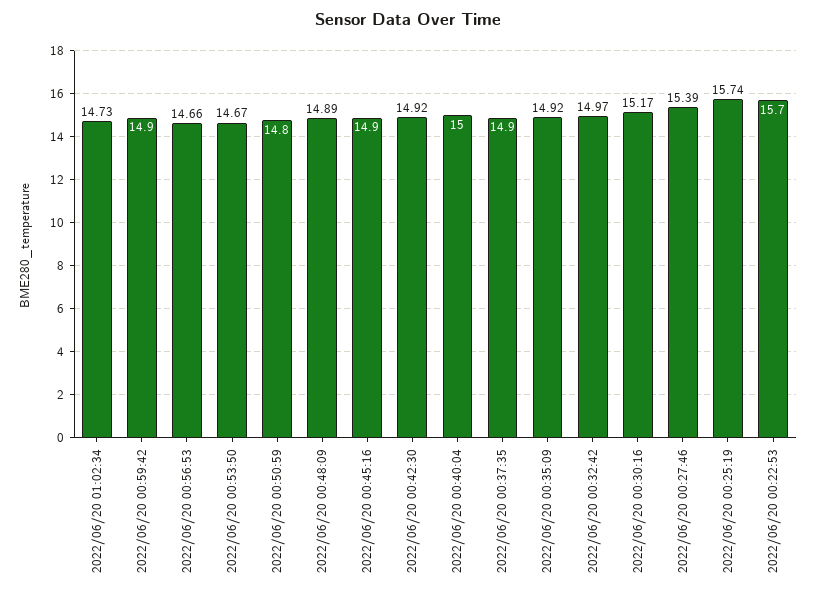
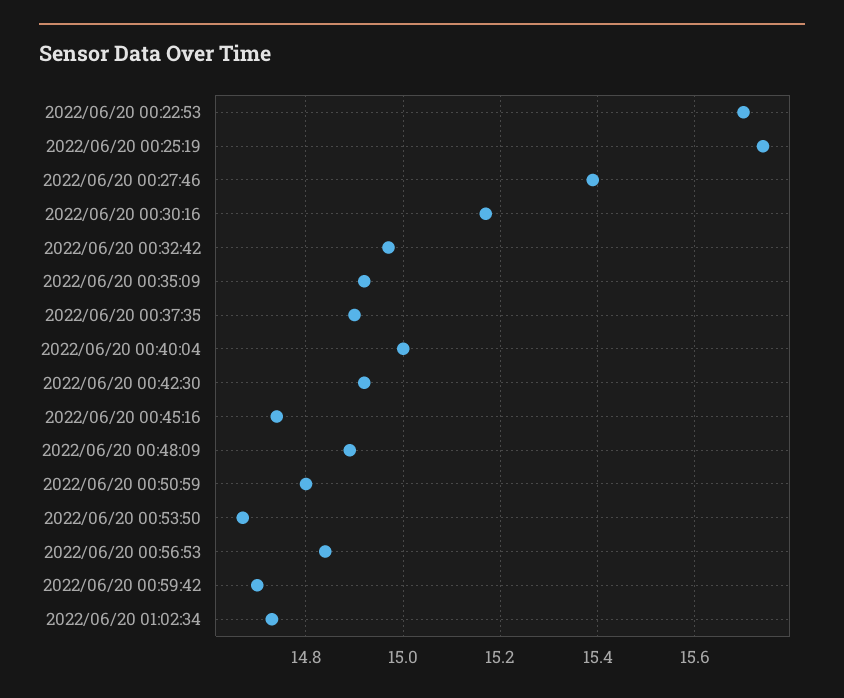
  {
    "2022/06/20 01:02:34": 14.73,
-   "2022/06/20 00:59:42": 14.9,
+   "2022/06/20 00:59:42": 14.7,
-   "2022/06/20 00:56:53": 14.66,
+   "2022/06/20 00:56:53": 14.85,
    "2022/06/20 00:53:50": 14.67,
    "2022/06/20 00:50:59": 14.8,
    "2022/06/20 00:48:09": 14.89,
-   "2022/06/20 00:45:16": 14.9,
+   "2022/06/20 00:45:16": 14.75,
    "2022/06/20 00:42:30": 14.92,
    "2022/06/20 00:40:04": 15,
    "2022/06/20 00:37:35": 14.9,
    "2022/06/20 00:35:09": 14.92,
    "2022/06/20 00:32:42": 14.97,
    "2022/06/20 00:30:16": 15.17,
    "2022/06/20 00:27:46": 15.39,
    "2022/06/20 00:25:19": 15.74,
    "2022/06/20 00:22:53": 15.7
  }

